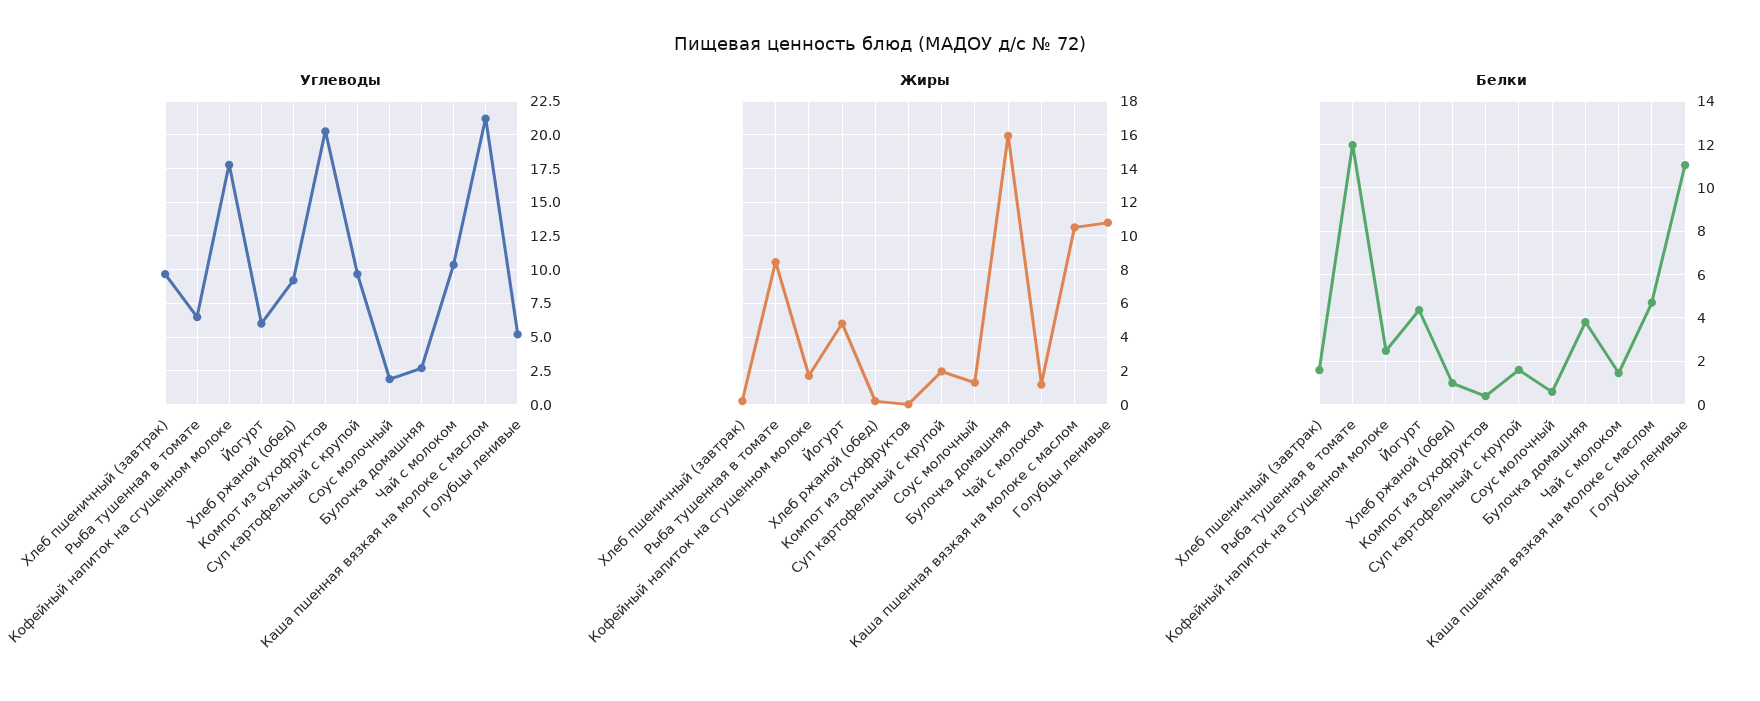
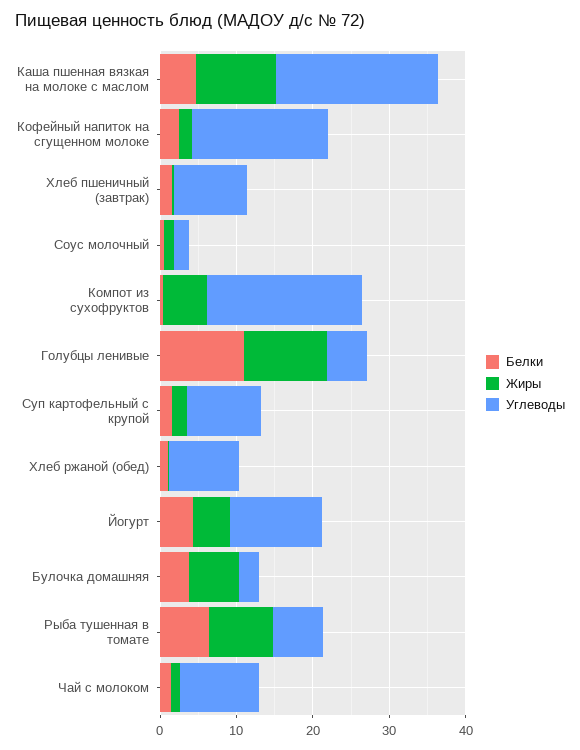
  {
    "Углеводы": {
      "Хлеб пшеничный (завтрак)": 9.5,
      "Рыба тушенная в томате": 6.5,
      "Кофейный напиток на сгущенном молоке": 18,
-     "Йогурт": 6,
+     "Йогурт": 12,
      "Хлеб ржаной (обед)": 9,
      "Компот из сухофруктов": 20.5,
      "Суп картофельный с крупой": 9.5,
      "Соус молочный": 2,
      "Булочка домашняя": 2.5,
      "Чай с молоком": 10.5,
      "Каша пшенная вязкая на молоке с маслом": 21,
      "Голубцы ленивые": 5
    },
    "Жиры": {
      "Хлеб пшеничный (завтрак)": 0,
      "Рыба тушенная в томате": 8.5,
      "Кофейный напиток на сгущенном молоке": 1.5,
      "Йогурт": 5,
      "Хлеб ржаной (обед)": 0,
-     "Компот из сухофруктов": 0,
+     "Компот из сухофруктов": 6,
      "Суп картофельный с крупой": 2,
      "Соус молочный": 1.5,
-     "Булочка домашняя": 16,
+     "Булочка домашняя": 6,
      "Чай с молоком": 1,
      "Каша пшенная вязкая на молоке с маслом": 10.5,
      "Голубцы ленивые": 11
    },
    "Белки": {
      "Хлеб пшеничный (завтрак)": 1.5,
-     "Рыба тушенная в томате": 12,
+     "Рыба тушенная в томате": 6,
      "Кофейный напиток на сгущенном молоке": 2.5,
      "Йогурт": 4.5,
      "Хлеб ржаной (обед)": 1,
      "Компот из сухофруктов": 0.5,
      "Суп картофельный с крупой": 1.5,
      "Соус молочный": 0.5,
      "Булочка домашняя": 4,
      "Чай с молоком": 1.5,
      "Каша пшенная вязкая на молоке с маслом": 4.5,
      "Голубцы ленивые": 11
    }
  }

